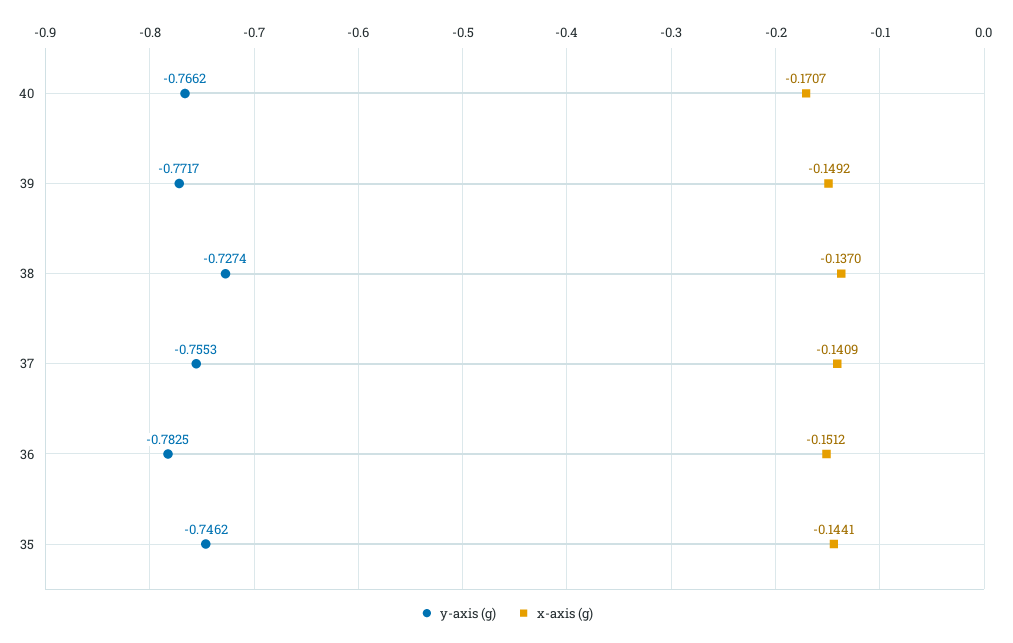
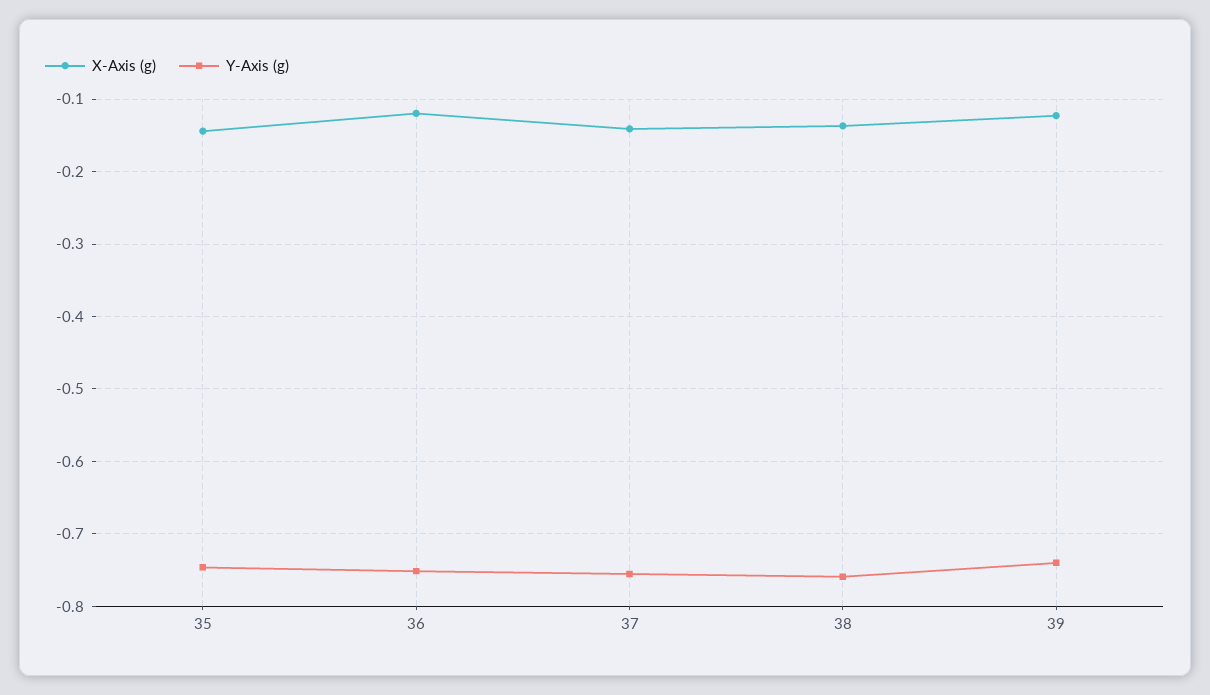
  {
    "y-axis (g)": {
-     "40": -0.7662,
-     "39": -0.7717,
+     "39": -0.74,
-     "38": -0.7274,
+     "38": -0.76,
      "37": -0.7553,
-     "36": -0.7825,
+     "36": -0.75,
      "35": -0.7462
    },
    "x-axis (g)": {
-     "40": -0.1707,
-     "39": -0.1492,
+     "39": -0.12,
      "38": -0.137,
      "37": -0.1409,
-     "36": -0.1512,
+     "36": -0.12,
      "35": -0.1441
    }
  }

